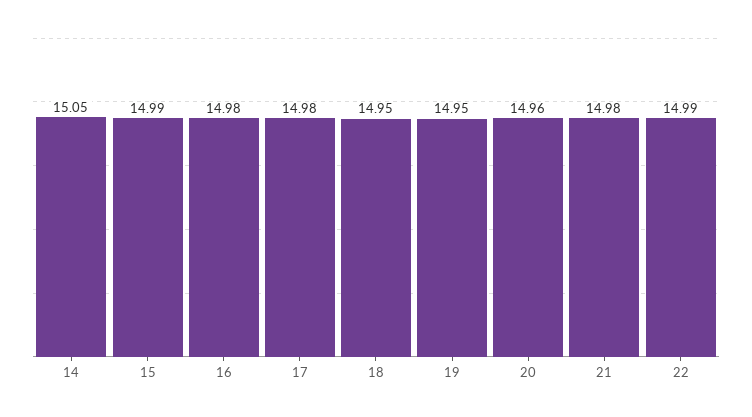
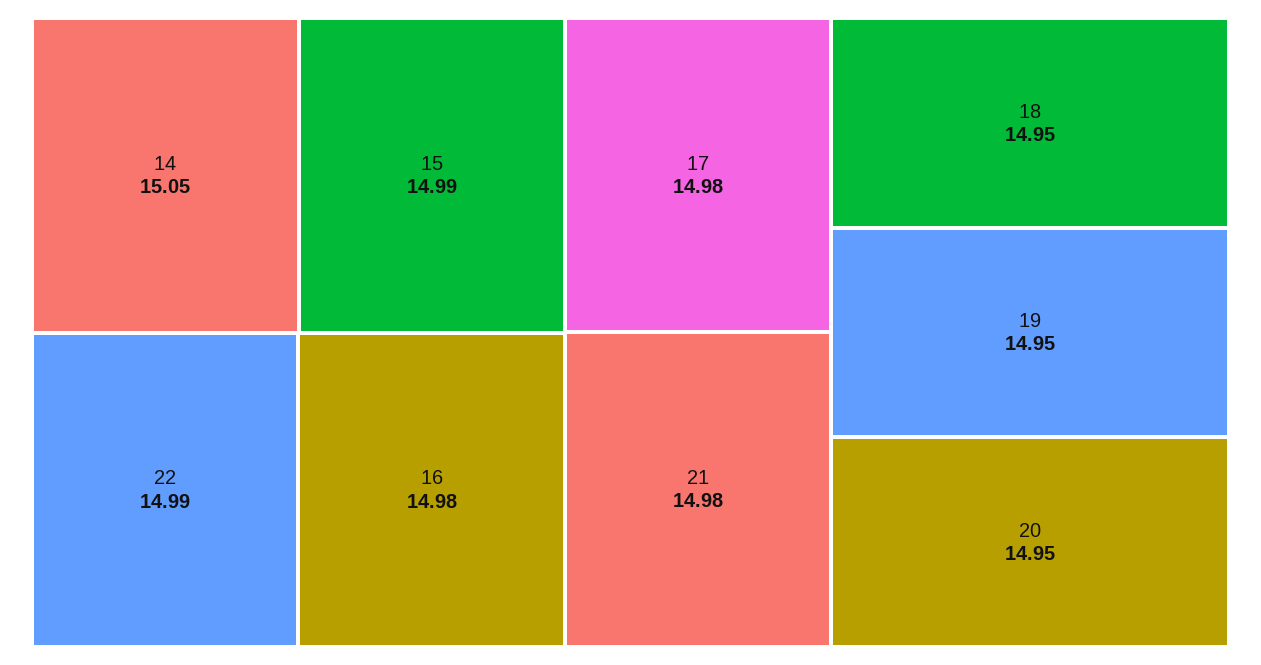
  {
    "14": 15.05,
    "15": 14.99,
    "16": 14.98,
    "17": 14.98,
    "18": 14.95,
    "19": 14.95,
-   "20": 14.96,
+   "20": 14.95,
    "21": 14.98,
    "22": 14.99
  }

